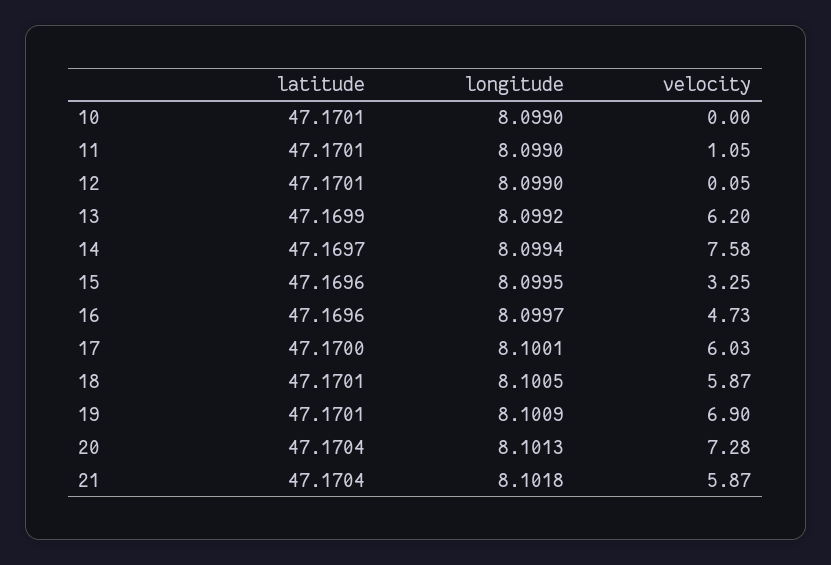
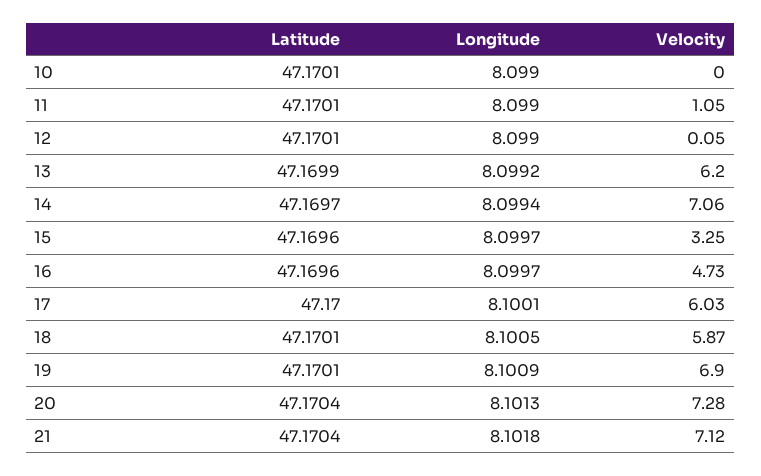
  {
    "latitude": {
      "10": 47.1701,
      "11": 47.1701,
      "12": 47.1701,
      "13": 47.1699,
      "14": 47.1697,
      "15": 47.1696,
      "16": 47.1696,
      "17": 47.17,
      "18": 47.1701,
      "19": 47.1701,
      "20": 47.1704,
      "21": 47.1704
    },
    "longitude": {
      "10": 8.099,
      "11": 8.099,
      "12": 8.099,
      "13": 8.0992,
      "14": 8.0994,
-     "15": 8.0995,
+     "15": 8.0997,
      "16": 8.0997,
      "17": 8.1001,
      "18": 8.1005,
      "19": 8.1009,
      "20": 8.1013,
      "21": 8.1018
    },
    "velocity": {
      "10": 0,
      "11": 1.05,
      "12": 0.05,
      "13": 6.2,
-     "14": 7.58,
+     "14": 7.06,
      "15": 3.25,
      "16": 4.73,
      "17": 6.03,
      "18": 5.87,
      "19": 6.9,
      "20": 7.28,
-     "21": 5.87
+     "21": 7.12
    }
  }

